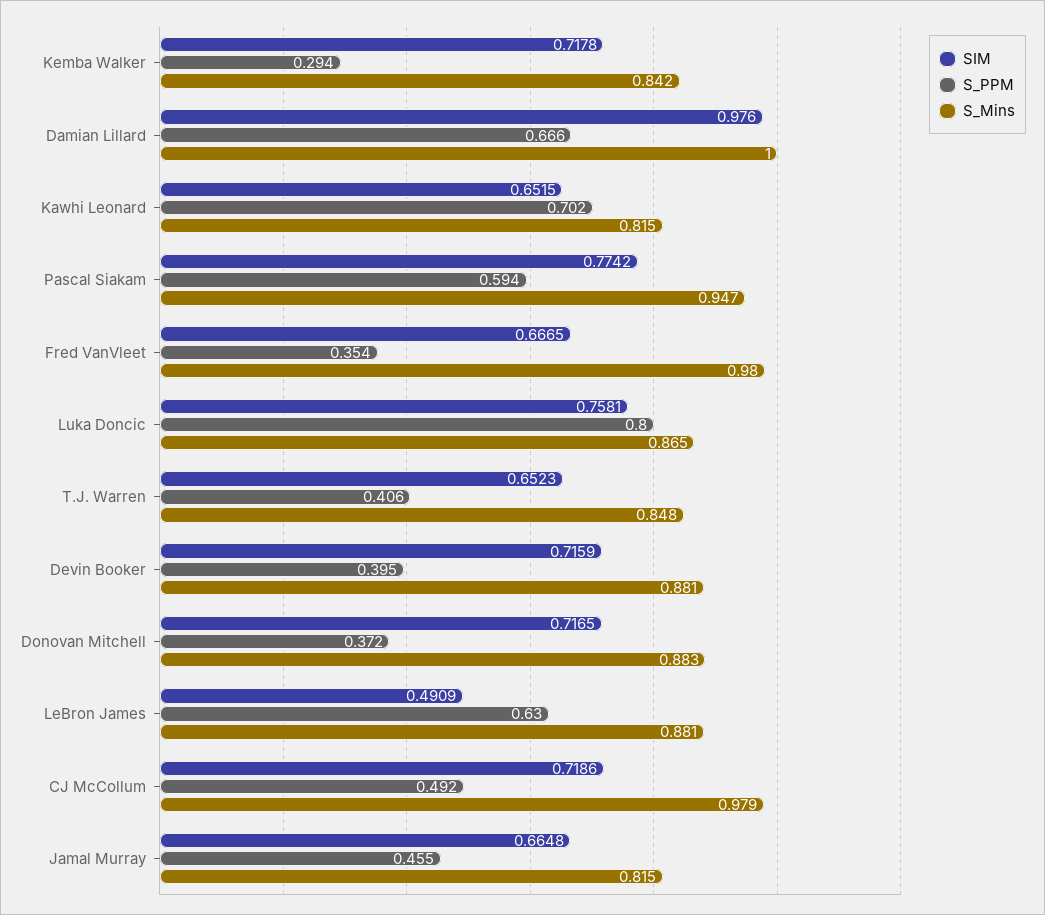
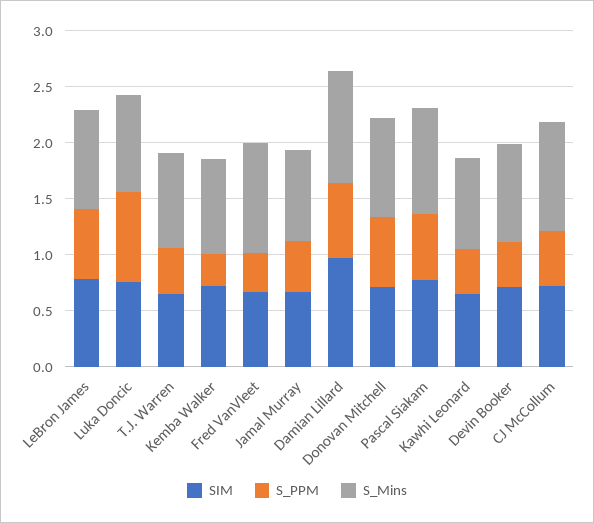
  {
    "SIM": {
      "Kemba Walker": 0.7178,
      "Damian Lillard": 0.976,
      "Kawhi Leonard": 0.6515,
      "Pascal Siakam": 0.7742,
      "Fred VanVleet": 0.6665,
      "Luka Doncic": 0.7581,
      "T.J. Warren": 0.6523,
      "Devin Booker": 0.7159,
      "Donovan Mitchell": 0.7165,
-     "LeBron James": 0.4909,
+     "LeBron James": 0.8,
      "CJ McCollum": 0.7186,
      "Jamal Murray": 0.6648
    },
    "S_PPM": {
      "Kemba Walker": 0.294,
      "Damian Lillard": 0.666,
-     "Kawhi Leonard": 0.702,
+     "Kawhi Leonard": 0.4,
      "Pascal Siakam": 0.594,
      "Fred VanVleet": 0.354,
      "Luka Doncic": 0.8,
      "T.J. Warren": 0.406,
      "Devin Booker": 0.395,
-     "Donovan Mitchell": 0.372,
+     "Donovan Mitchell": 0.6,
      "LeBron James": 0.63,
      "CJ McCollum": 0.492,
      "Jamal Murray": 0.455
    },
    "S_Mins": {
      "Kemba Walker": 0.842,
      "Damian Lillard": 1,
      "Kawhi Leonard": 0.815,
      "Pascal Siakam": 0.947,
      "Fred VanVleet": 0.98,
      "Luka Doncic": 0.865,
      "T.J. Warren": 0.848,
      "Devin Booker": 0.881,
      "Donovan Mitchell": 0.883,
      "LeBron James": 0.881,
      "CJ McCollum": 0.979,
      "Jamal Murray": 0.815
    }
  }

